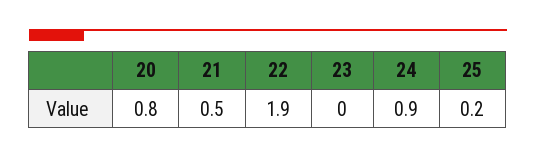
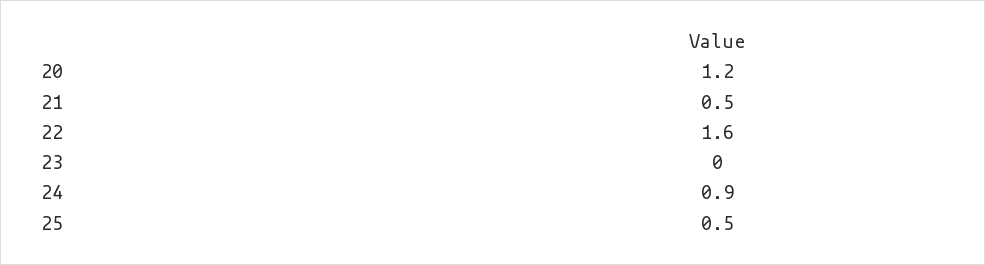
  {
-   "20": 0.8,
+   "20": 1.2,
    "21": 0.5,
-   "22": 1.9,
+   "22": 1.6,
    "23": 0,
    "24": 0.9,
-   "25": 0.2
+   "25": 0.5
  }

